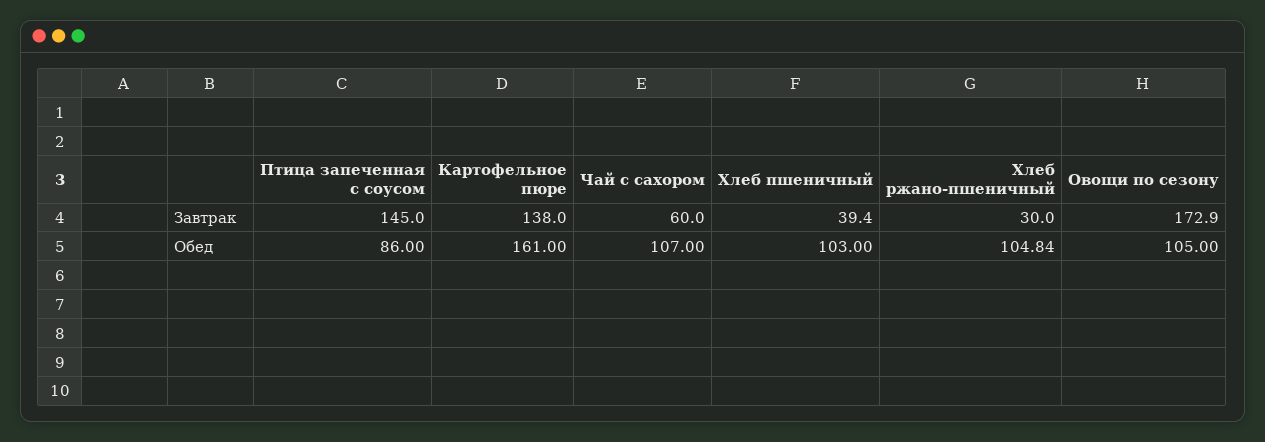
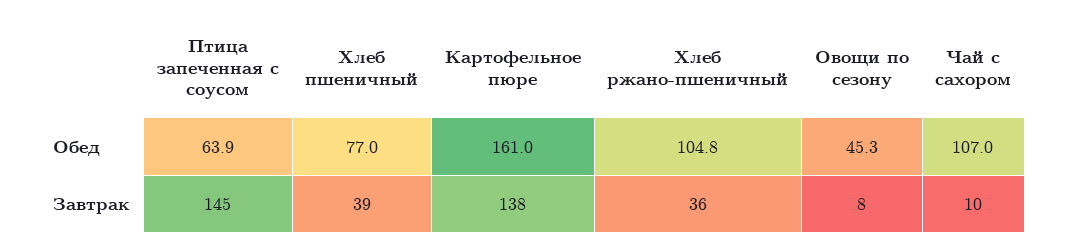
  {
    "Птица запеченная с соусом": {
      "Завтрак": 145,
-     "Обед": 86
+     "Обед": 63.9
    },
    "Картофельное пюре": {
      "Завтрак": 138,
      "Обед": 161
    },
    "Чай с сахором": {
-     "Завтрак": 60,
+     "Завтрак": 10,
      "Обед": 107
    },
    "Хлеб пшеничный": {
      "Завтрак": 39.4,
-     "Обед": 103
+     "Обед": 77
    },
    "Хлеб ржано-пшеничный": {
-     "Завтрак": 30,
+     "Завтрак": 36,
      "Обед": 104.84
    },
    "Овощи по сезону": {
-     "Завтрак": 172.9,
+     "Завтрак": 8,
-     "Обед": 105
+     "Обед": 45.3
    }
  }

